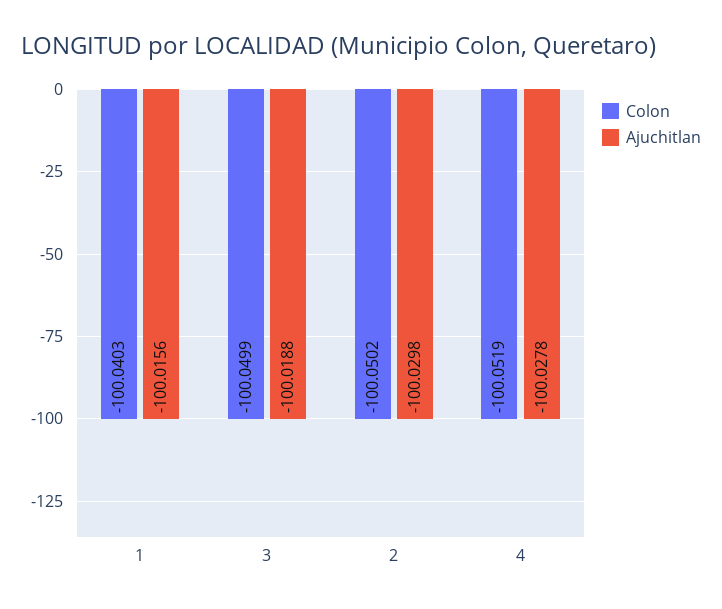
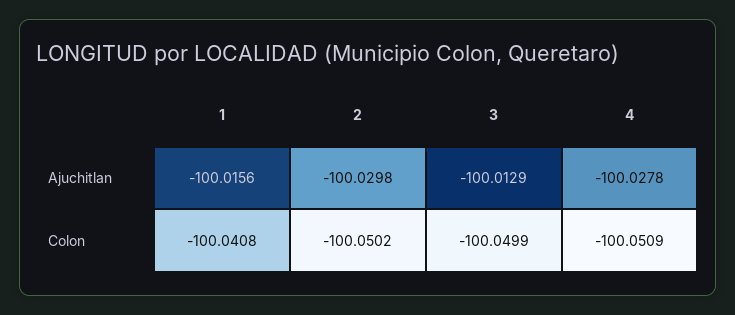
  {
    "Colon": {
-     "1": -100.0403,
+     "1": -100.0408,
      "3": -100.0499,
      "2": -100.0502,
-     "4": -100.0519
+     "4": -100.0509
    },
    "Ajuchitlan": {
      "1": -100.0156,
-     "3": -100.0188,
+     "3": -100.0129,
      "2": -100.0298,
      "4": -100.0278
    }
  }

